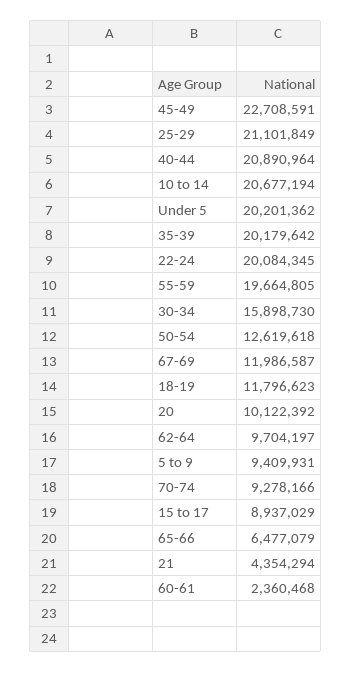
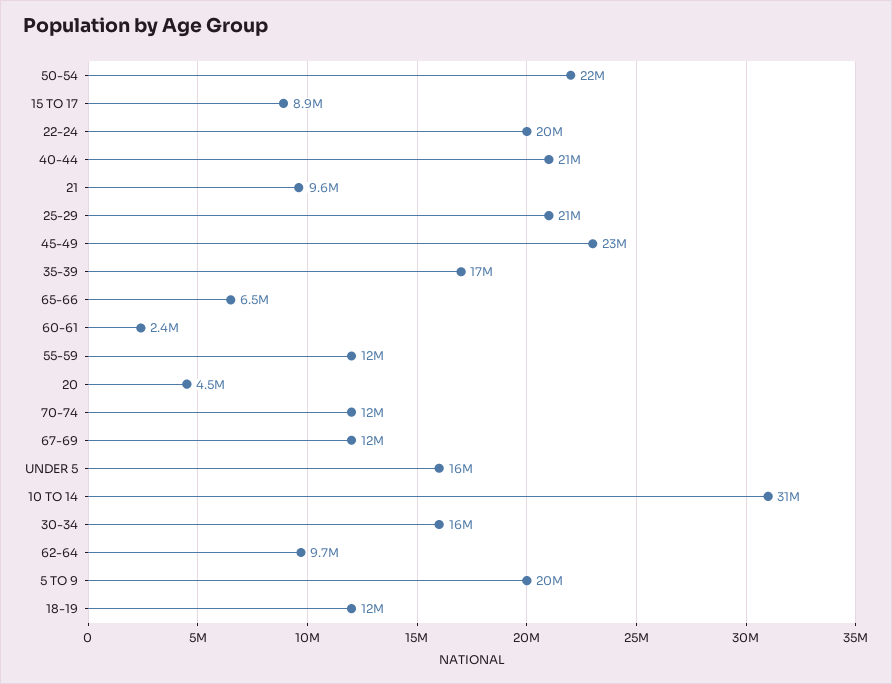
  {
    "45-49": 22708591,
    "25-29": 21101849,
    "40-44": 20890964,
-   "10 to 14": 20677194,
+   "10 to 14": 31000000,
-   "Under 5": 20201362,
+   "Under 5": 16000000,
-   "35-39": 20179642,
+   "35-39": 17000000,
    "22-24": 20084345,
-   "55-59": 19664805,
+   "55-59": 12000000,
    "30-34": 15898730,
-   "50-54": 12619618,
+   "50-54": 22000000,
    "67-69": 11986587,
    "18-19": 11796623,
-   "20": 10122392,
+   "20": 4500000,
    "62-64": 9704197,
-   "5 to 9": 9409931,
+   "5 to 9": 20000000,
-   "70-74": 9278166,
+   "70-74": 12000000,
    "15 to 17": 8937029,
    "65-66": 6477079,
-   "21": 4354294,
+   "21": 9600000,
    "60-61": 2360468
  }

